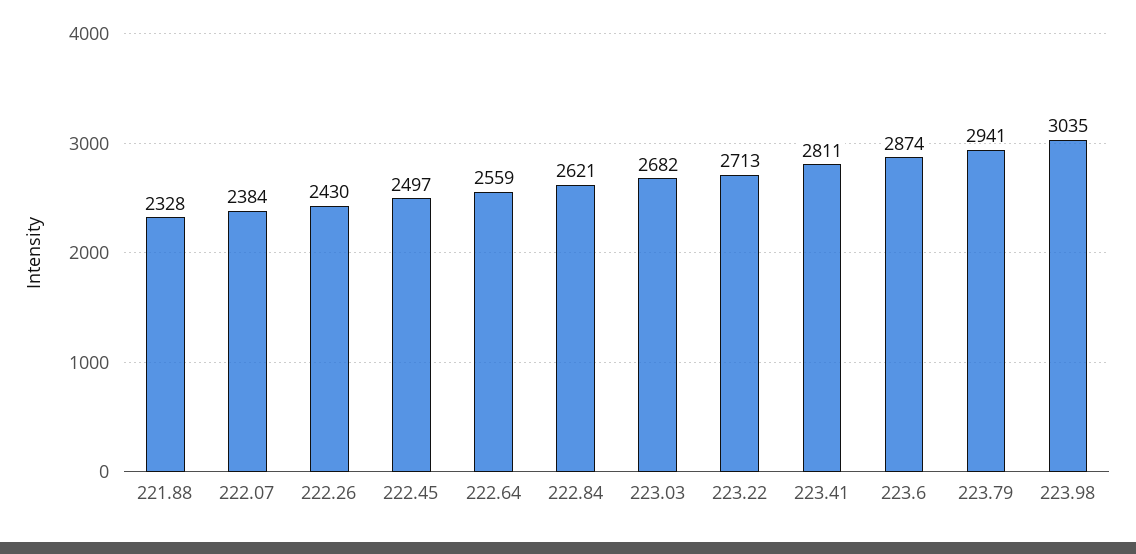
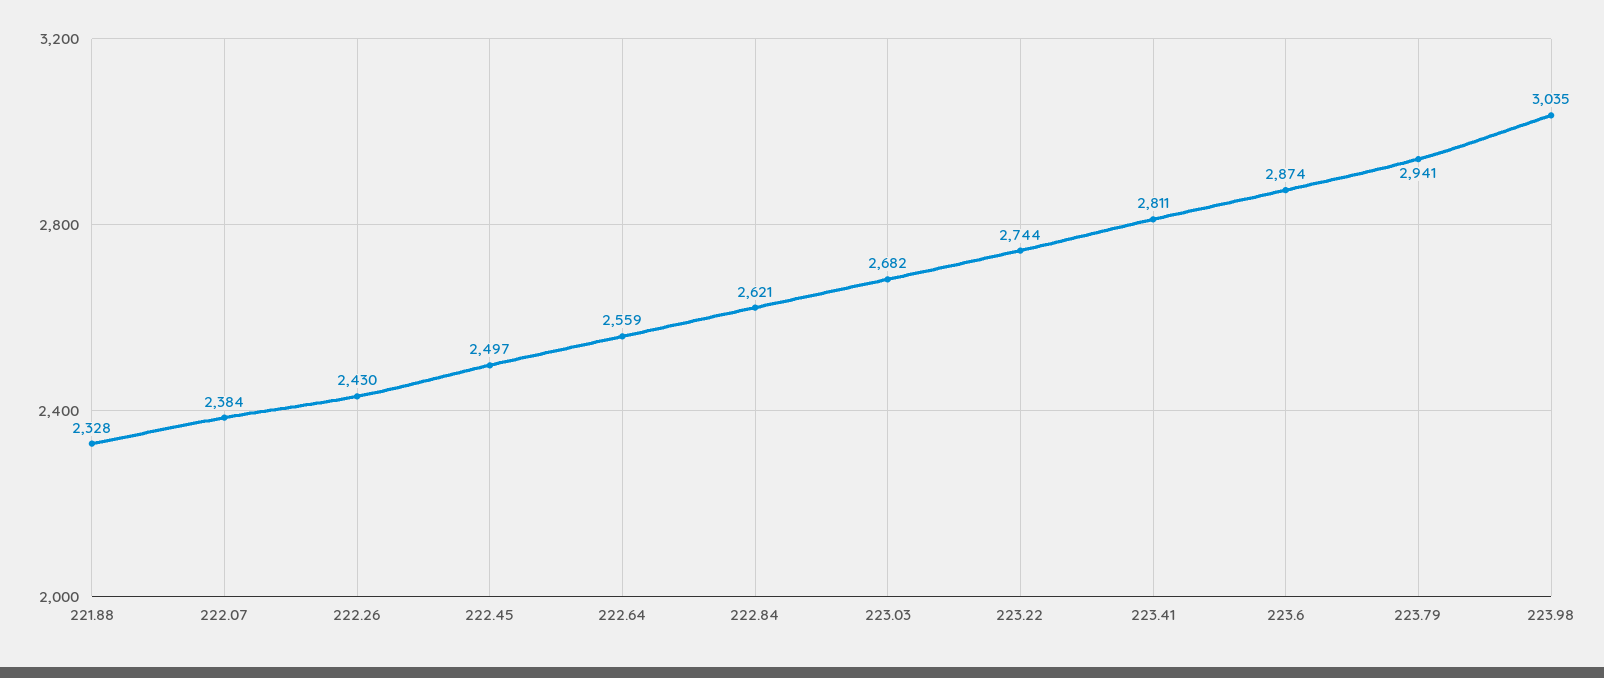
  {
    "221.88": 2328,
    "222.07": 2384,
    "222.26": 2430,
    "222.45": 2497,
    "222.64": 2559,
    "222.84": 2621,
    "223.03": 2682,
-   "223.22": 2713,
+   "223.22": 2744,
    "223.41": 2811,
    "223.6": 2874,
    "223.79": 2941,
    "223.98": 3035
  }

